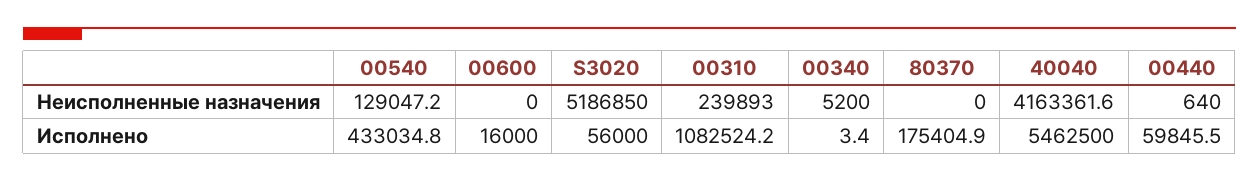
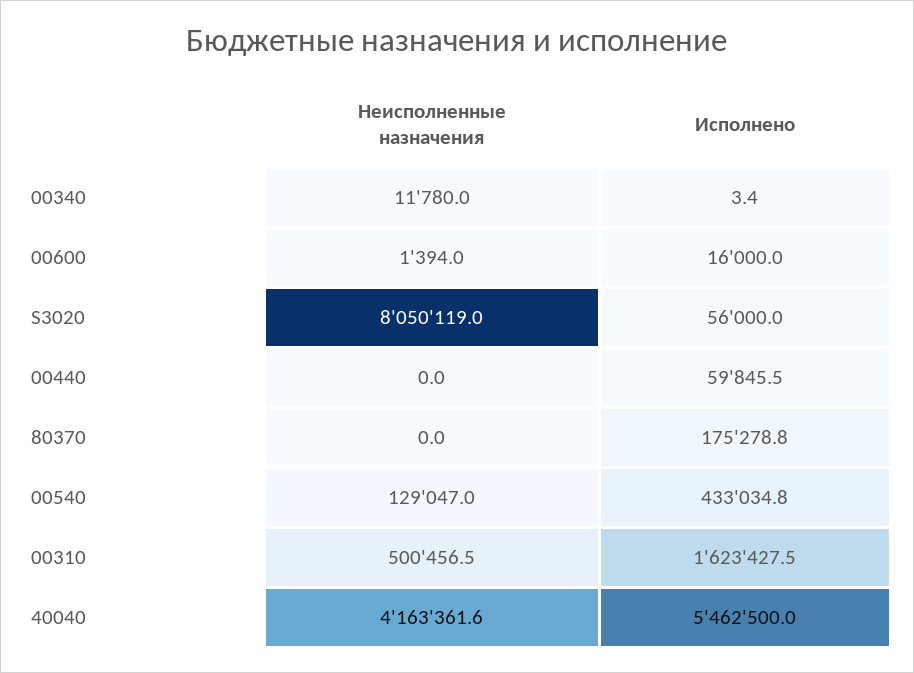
  {
    "00540": {
-     "Неисполненные назначения": 129047.2,
+     "Неисполненные назначения": 129047,
      "Исполнено": 433034.8
    },
    "00600": {
-     "Неисполненные назначения": 0,
+     "Неисполненные назначения": 1394,
      "Исполнено": 16000
    },
    "S3020": {
-     "Неисполненные назначения": 5186850,
+     "Неисполненные назначения": 8050119,
      "Исполнено": 56000
    },
    "00310": {
-     "Неисполненные назначения": 239893,
+     "Неисполненные назначения": 500456.5,
-     "Исполнено": 1082524.2
+     "Исполнено": 1623427.5
    },
    "00340": {
-     "Неисполненные назначения": 5200,
+     "Неисполненные назначения": 11780,
      "Исполнено": 3.4
    },
    "80370": {
      "Неисполненные назначения": 0,
-     "Исполнено": 175404.9
+     "Исполнено": 175278.8
    },
    "40040": {
      "Неисполненные назначения": 4163361.6,
      "Исполнено": 5462500
    },
    "00440": {
-     "Неисполненные назначения": 640,
+     "Неисполненные назначения": 0,
      "Исполнено": 59845.5
    }
  }

